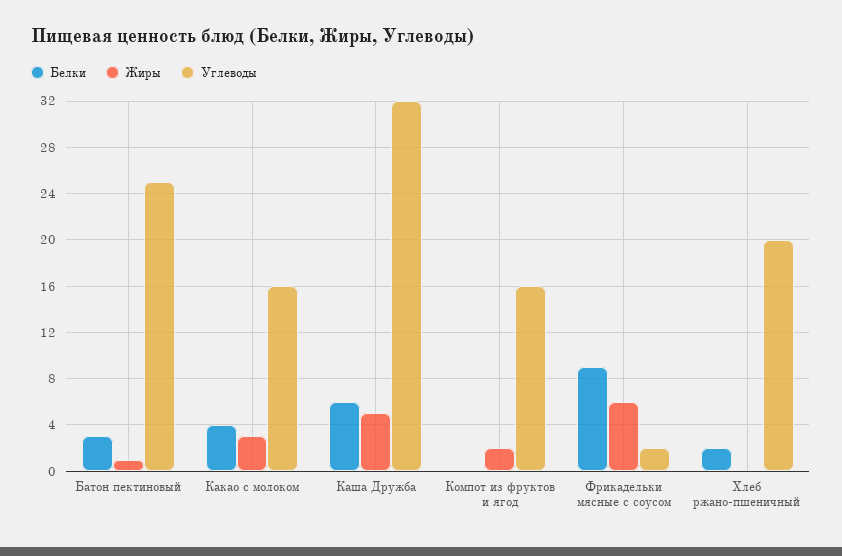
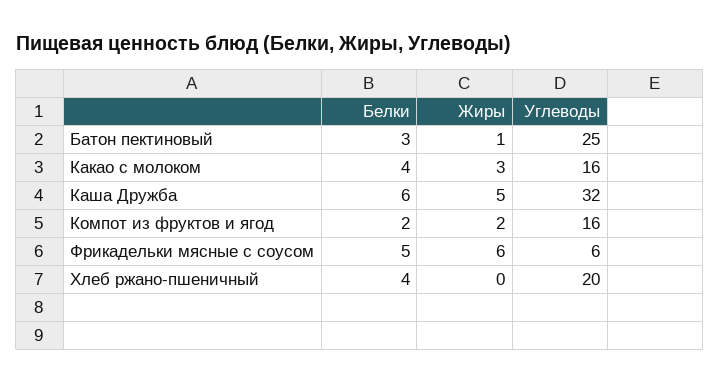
  {
    "Белки": {
      "Батон пектиновый": 3,
      "Какао с молоком": 4,
      "Каша Дружба": 6,
-     "Компот из фруктов и ягод": 0,
+     "Компот из фруктов и ягод": 2,
-     "Фрикадельки мясные с соусом": 9,
+     "Фрикадельки мясные с соусом": 5,
-     "Хлеб ржано-пшеничный": 2
+     "Хлеб ржано-пшеничный": 4
    },
    "Жиры": {
      "Батон пектиновый": 1,
      "Какао с молоком": 3,
      "Каша Дружба": 5,
      "Компот из фруктов и ягод": 2,
      "Фрикадельки мясные с соусом": 6,
      "Хлеб ржано-пшеничный": 0
    },
    "Углеводы": {
      "Батон пектиновый": 25,
      "Какао с молоком": 16,
      "Каша Дружба": 32,
      "Компот из фруктов и ягод": 16,
-     "Фрикадельки мясные с соусом": 2,
+     "Фрикадельки мясные с соусом": 6,
      "Хлеб ржано-пшеничный": 20
    }
  }

